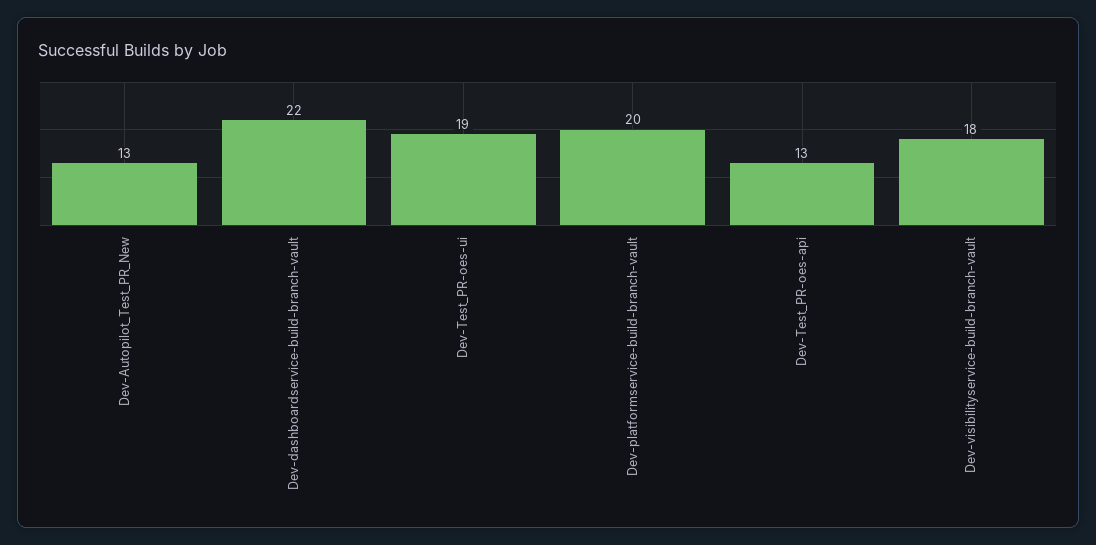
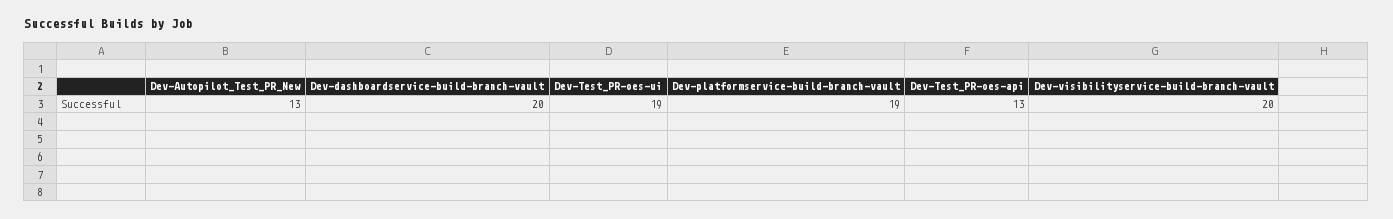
  {
    "Dev-Autopilot_Test_PR_New": 13,
-   "Dev-dashboardservice-build-branch-vault": 22,
+   "Dev-dashboardservice-build-branch-vault": 20,
    "Dev-Test_PR-oes-ui": 19,
-   "Dev-platformservice-build-branch-vault": 20,
+   "Dev-platformservice-build-branch-vault": 19,
    "Dev-Test_PR-oes-api": 13,
-   "Dev-visibilityservice-build-branch-vault": 18
+   "Dev-visibilityservice-build-branch-vault": 20
  }

